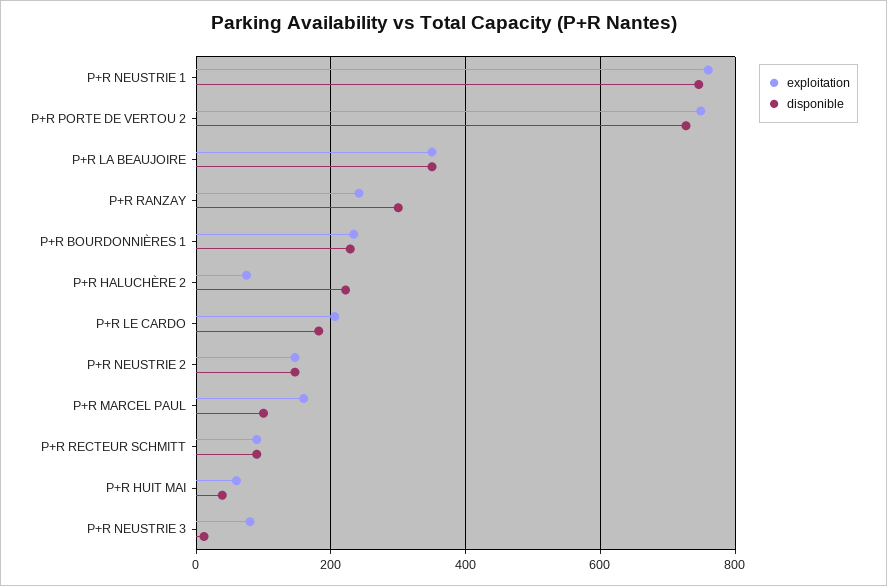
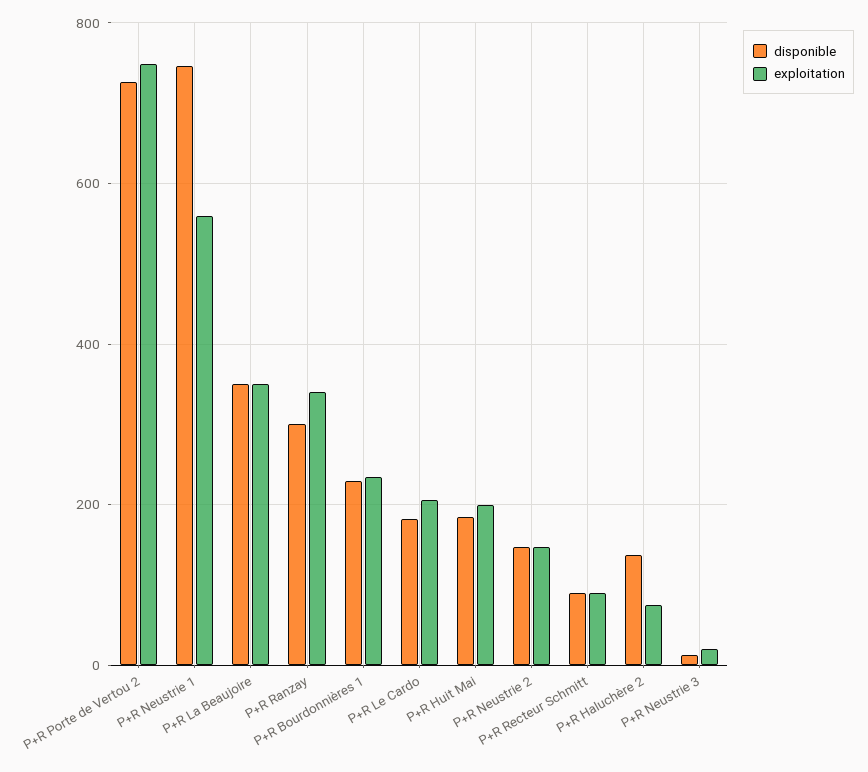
  {
    "exploitation": {
-     "P+R NEUSTRIE 1": 760,
+     "P+R NEUSTRIE 1": 560,
      "P+R PORTE DE VERTOU 2": 740,
      "P+R LA BEAUJOIRE": 360,
-     "P+R RANZAY": 240,
+     "P+R RANZAY": 340,
      "P+R BOURDONNIÈRES 1": 240,
      "P+R HALUCHÈRE 2": 80,
      "P+R LE CARDO": 200,
      "P+R NEUSTRIE 2": 140,
-     "P+R MARCEL PAUL": 160,
      "P+R RECTEUR SCHMITT": 100,
-     "P+R HUIT MAI": 60,
+     "P+R HUIT MAI": 200,
-     "P+R NEUSTRIE 3": 80
+     "P+R NEUSTRIE 3": 20
    },
    "disponible": {
      "P+R NEUSTRIE 1": 740,
      "P+R PORTE DE VERTOU 2": 720,
      "P+R LA BEAUJOIRE": 360,
      "P+R RANZAY": 300,
      "P+R BOURDONNIÈRES 1": 220,
-     "P+R HALUCHÈRE 2": 220,
+     "P+R HALUCHÈRE 2": 140,
      "P+R LE CARDO": 180,
      "P+R NEUSTRIE 2": 140,
-     "P+R MARCEL PAUL": 100,
      "P+R RECTEUR SCHMITT": 100,
-     "P+R HUIT MAI": 40,
+     "P+R HUIT MAI": 180,
      "P+R NEUSTRIE 3": 20
    }
  }

